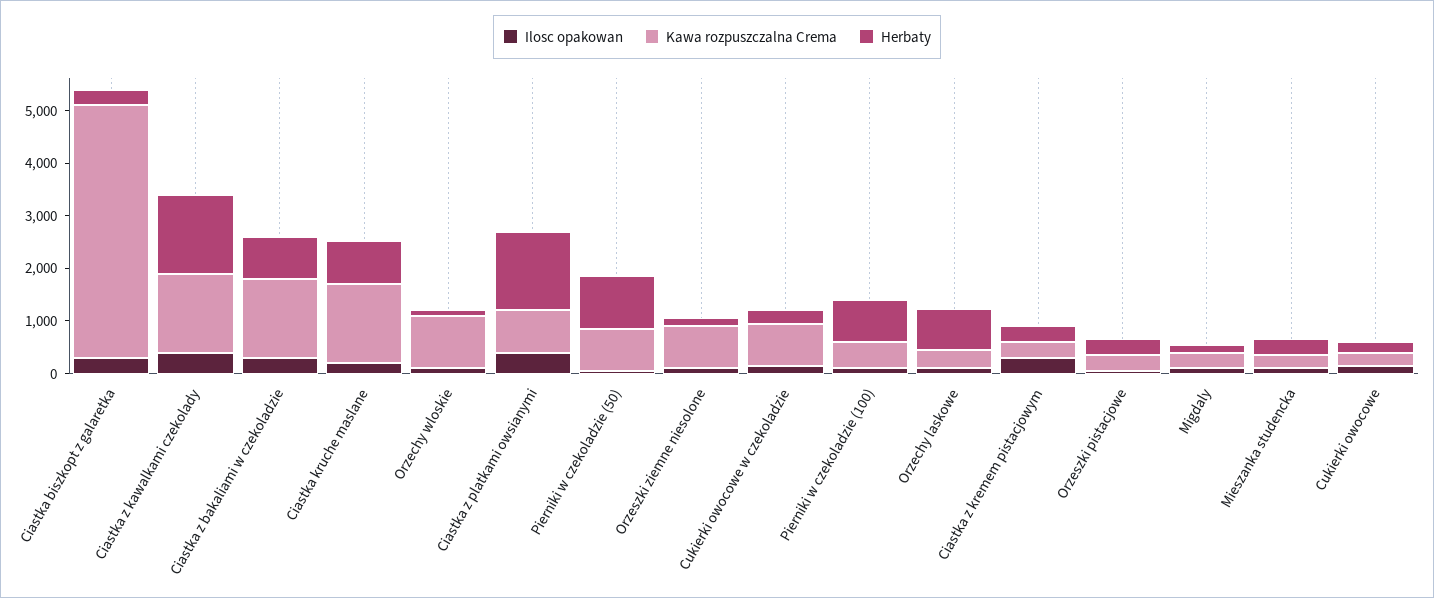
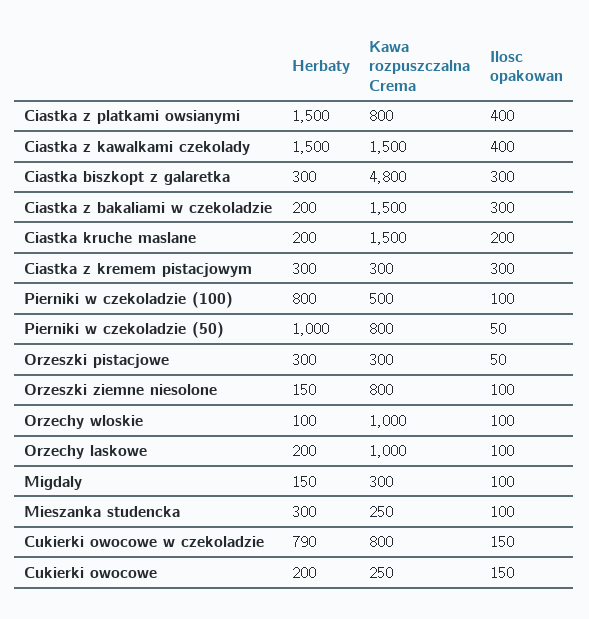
  {
    "Ilosc opakowan": {
      "Ciastka biszkopt z galaretka": 300,
      "Ciastka z kawalkami czekolady": 400,
      "Ciastka z bakaliami w czekoladzie": 300,
      "Ciastka kruche maslane": 200,
      "Orzechy wloskie": 100,
      "Ciastka z platkami owsianymi": 400,
      "Pierniki w czekoladzie (50)": 50,
      "Orzeszki ziemne niesolone": 100,
      "Cukierki owocowe w czekoladzie": 150,
      "Pierniki w czekoladzie (100)": 100,
      "Orzechy laskowe": 100,
      "Ciastka z kremem pistacjowym": 300,
      "Orzeszki pistacjowe": 50,
      "Migdaly": 100,
      "Mieszanka studencka": 100,
      "Cukierki owocowe": 150
    },
    "Kawa rozpuszczalna Crema": {
      "Ciastka biszkopt z galaretka": 4800,
      "Ciastka z kawalkami czekolady": 1500,
      "Ciastka z bakaliami w czekoladzie": 1500,
      "Ciastka kruche maslane": 1500,
      "Orzechy wloskie": 1000,
      "Ciastka z platkami owsianymi": 800,
      "Pierniki w czekoladzie (50)": 800,
      "Orzeszki ziemne niesolone": 800,
      "Cukierki owocowe w czekoladzie": 800,
      "Pierniki w czekoladzie (100)": 500,
-     "Orzechy laskowe": 400,
+     "Orzechy laskowe": 1000,
      "Ciastka z kremem pistacjowym": 300,
      "Orzeszki pistacjowe": 300,
      "Migdaly": 300,
      "Mieszanka studencka": 250,
      "Cukierki owocowe": 250
    },
    "Herbaty": {
      "Ciastka biszkopt z galaretka": 300,
      "Ciastka z kawalkami czekolady": 1500,
-     "Ciastka z bakaliami w czekoladzie": 800,
+     "Ciastka z bakaliami w czekoladzie": 200,
-     "Ciastka kruche maslane": 800,
+     "Ciastka kruche maslane": 200,
      "Orzechy wloskie": 100,
      "Ciastka z platkami owsianymi": 1500,
      "Pierniki w czekoladzie (50)": 1000,
      "Orzeszki ziemne niesolone": 150,
-     "Cukierki owocowe w czekoladzie": 200,
+     "Cukierki owocowe w czekoladzie": 790,
      "Pierniki w czekoladzie (100)": 800,
-     "Orzechy laskowe": 800,
+     "Orzechy laskowe": 200,
      "Ciastka z kremem pistacjowym": 300,
      "Orzeszki pistacjowe": 300,
      "Migdaly": 150,
      "Mieszanka studencka": 300,
      "Cukierki owocowe": 200
    }
  }

